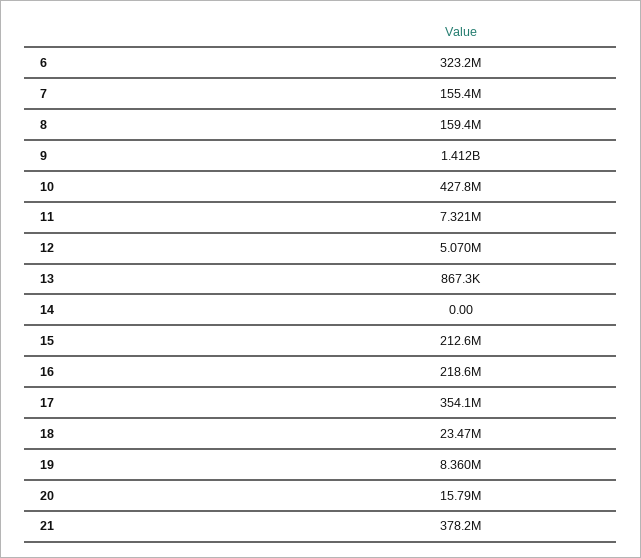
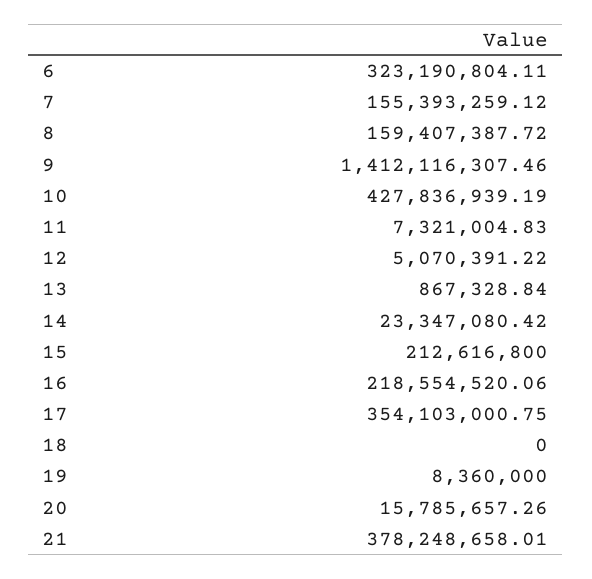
  {
    "6": 323190804.11,
    "7": 155393259.12,
    "8": 159407387.72,
    "9": 1412116307.46,
    "10": 427836939.19,
    "11": 7321004.83,
    "12": 5070391.22,
    "13": 867328.84,
-   "14": 0,
+   "14": 23347080.42,
    "15": 212616800,
    "16": 218554520.06,
    "17": 354103000.75,
-   "18": 23470000,
+   "18": 0,
    "19": 8360000,
    "20": 15785657.26,
    "21": 378248658.01
  }

